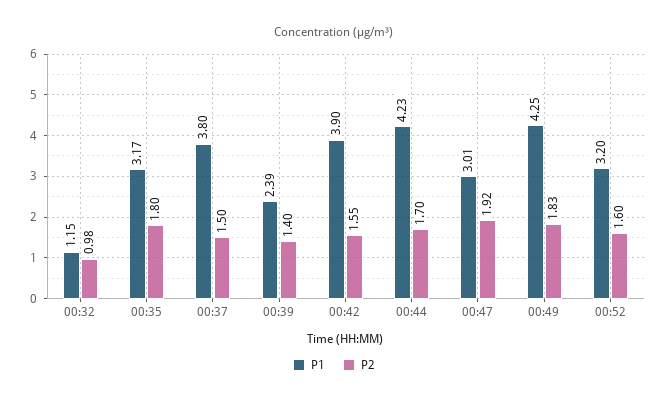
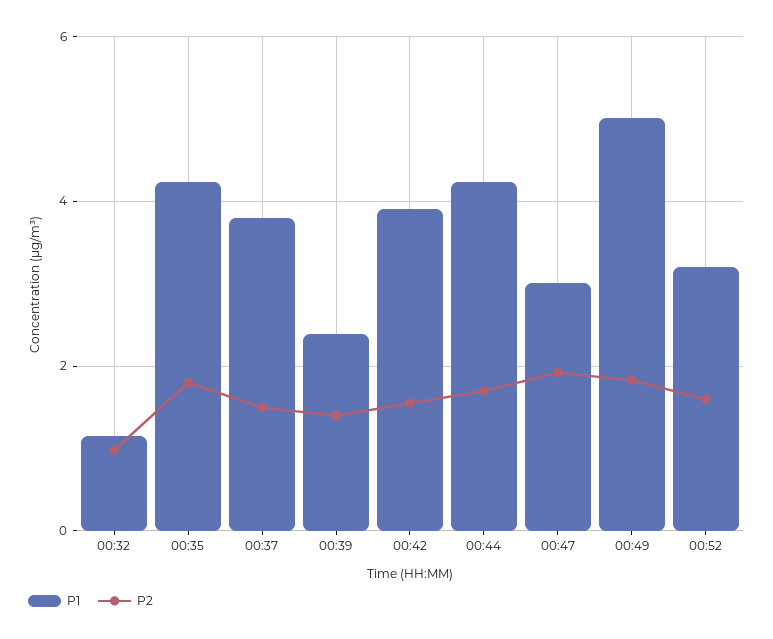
  {
    "P1": {
      "00:32": 1.15,
-     "00:35": 3.17,
+     "00:35": 4.2,
      "00:37": 3.8,
      "00:39": 2.39,
      "00:42": 3.9,
      "00:44": 4.23,
      "00:47": 3.01,
-     "00:49": 4.25,
+     "00:49": 5,
      "00:52": 3.2
    },
    "P2": {
      "00:32": 0.98,
      "00:35": 1.8,
      "00:37": 1.5,
      "00:39": 1.4,
      "00:42": 1.55,
      "00:44": 1.7,
      "00:47": 1.92,
      "00:49": 1.83,
      "00:52": 1.6
    }
  }

